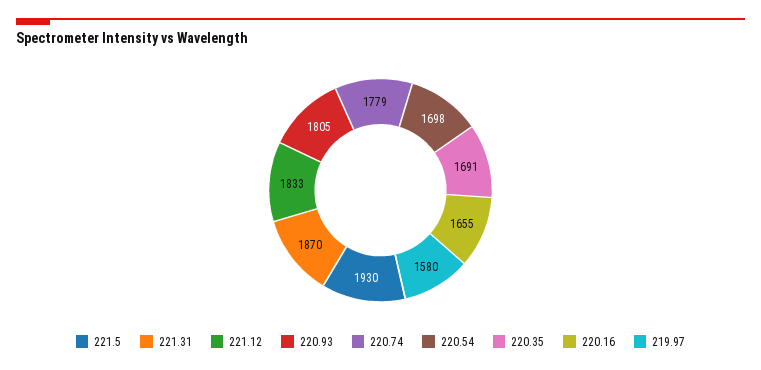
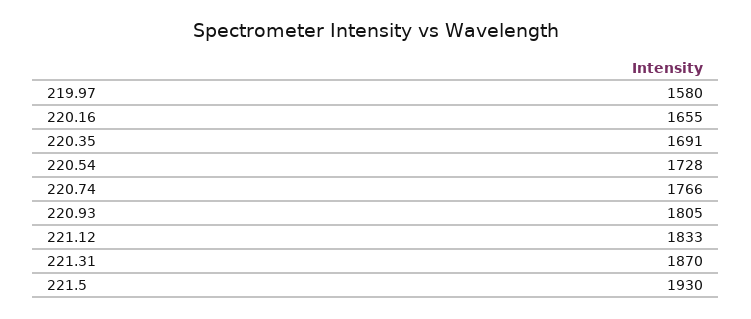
  {
    "221.5": 1930,
    "221.31": 1870,
    "221.12": 1833,
    "220.93": 1805,
-   "220.74": 1779,
+   "220.74": 1766,
-   "220.54": 1698,
+   "220.54": 1728,
    "220.35": 1691,
    "220.16": 1655,
    "219.97": 1580
  }

